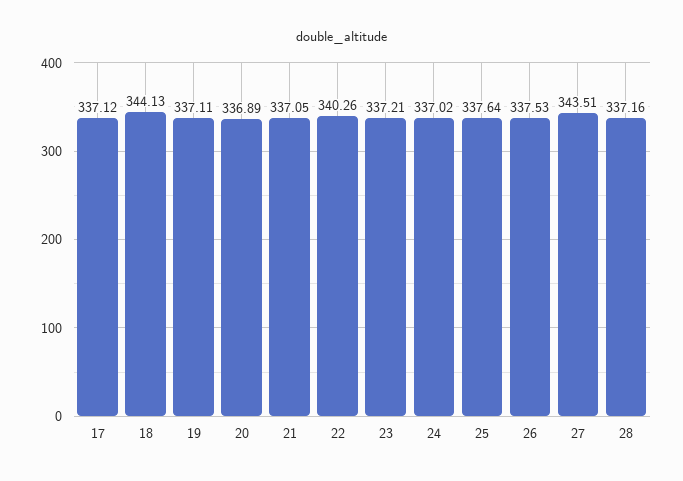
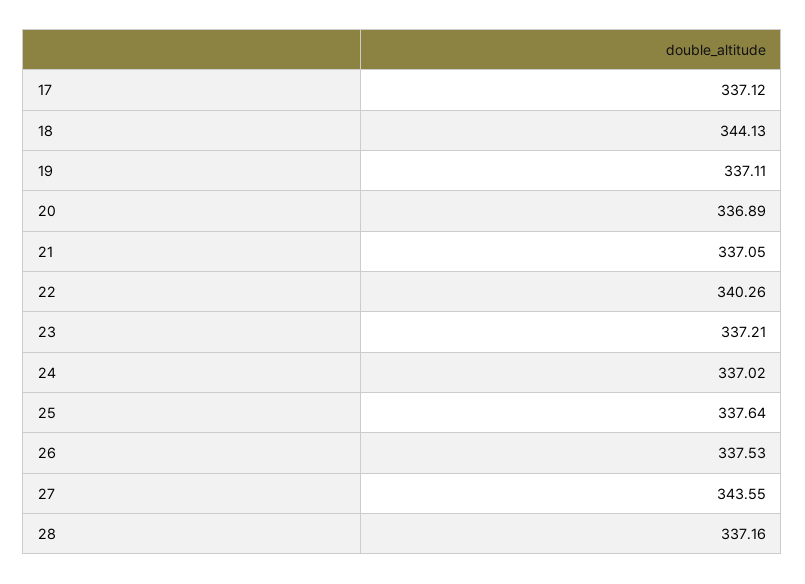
  {
    "17": 337.12,
    "18": 344.13,
    "19": 337.11,
    "20": 336.89,
    "21": 337.05,
    "22": 340.26,
    "23": 337.21,
    "24": 337.02,
    "25": 337.64,
    "26": 337.53,
-   "27": 343.51,
+   "27": 343.55,
    "28": 337.16
  }

